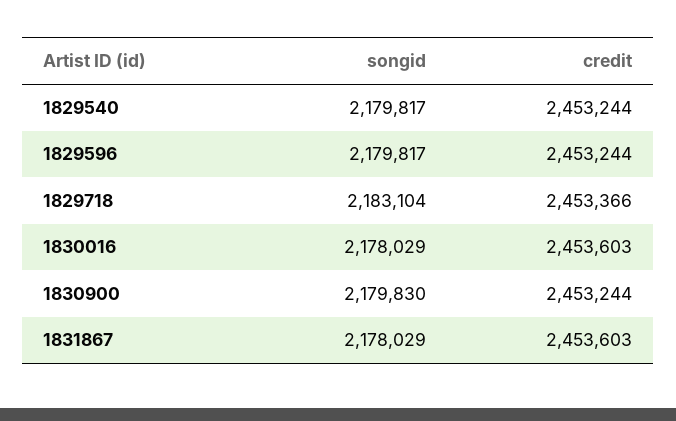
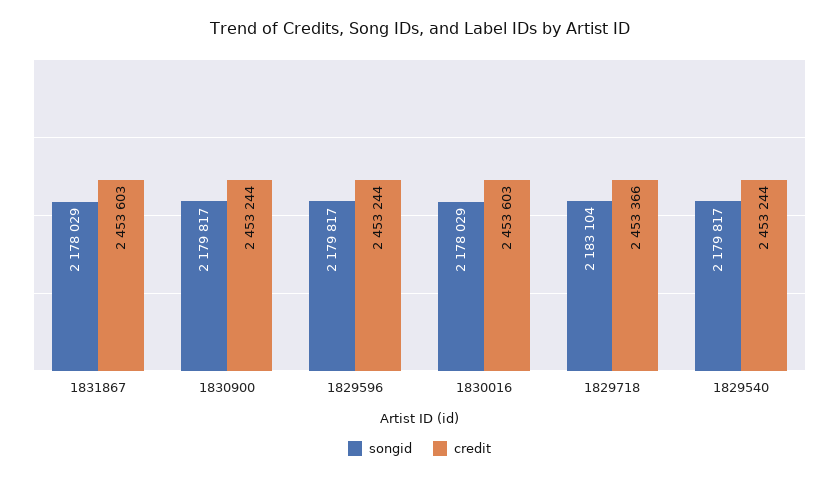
  {
    "songid": {
      "1829540": 2179817,
      "1829596": 2179817,
      "1829718": 2183104,
      "1830016": 2178029,
-     "1830900": 2179830,
+     "1830900": 2179817,
      "1831867": 2178029
    },
    "credit": {
      "1829540": 2453244,
      "1829596": 2453244,
      "1829718": 2453366,
      "1830016": 2453603,
      "1830900": 2453244,
      "1831867": 2453603
    }
  }

